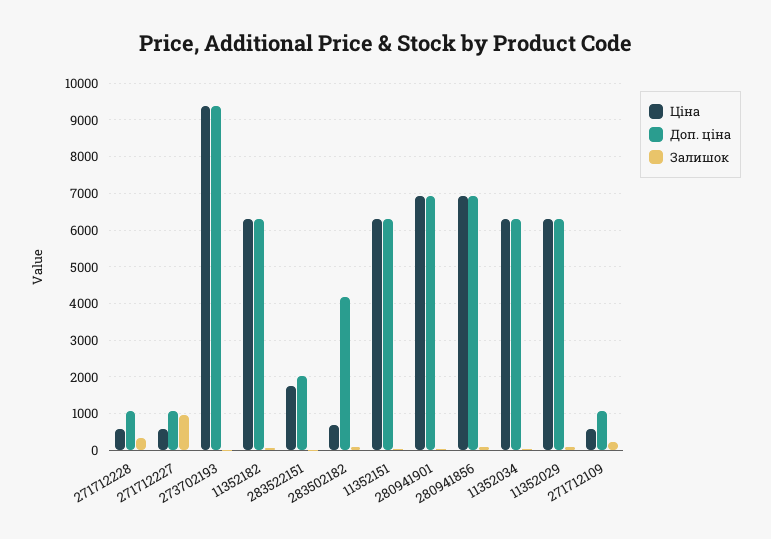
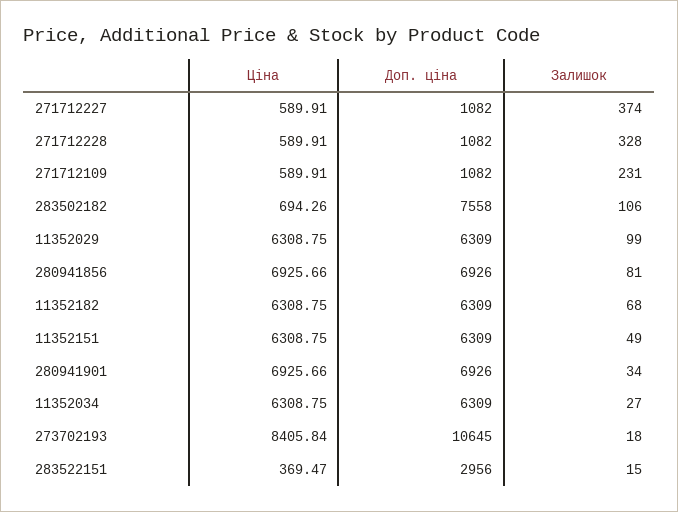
  {
    "Ціна": {
      "271712228": 589.91,
      "271712227": 589.91,
-     "273702193": 9400,
+     "273702193": 8405.84,
      "11352182": 6308.75,
-     "283522151": 1800,
+     "283522151": 369.47,
      "283502182": 694.26,
      "11352151": 6308.75,
      "280941901": 6925.66,
      "280941856": 6925.66,
      "11352034": 6308.75,
      "11352029": 6308.75,
      "271712109": 589.91
    },
    "Доп. ціна": {
      "271712228": 1082,
      "271712227": 1082,
-     "273702193": 9400,
+     "273702193": 10645,
      "11352182": 6309,
-     "283522151": 2000,
+     "283522151": 2956,
-     "283502182": 4200,
+     "283502182": 7558,
      "11352151": 6309,
      "280941901": 6926,
      "280941856": 6926,
      "11352034": 6309,
      "11352029": 6309,
      "271712109": 1082
    },
    "Залишок": {
      "271712228": 328,
-     "271712227": 1000,
+     "271712227": 374,
      "273702193": 18,
      "11352182": 68,
      "283522151": 15,
      "283502182": 106,
      "11352151": 49,
      "280941901": 34,
      "280941856": 81,
      "11352034": 27,
      "11352029": 99,
      "271712109": 231
    }
  }

